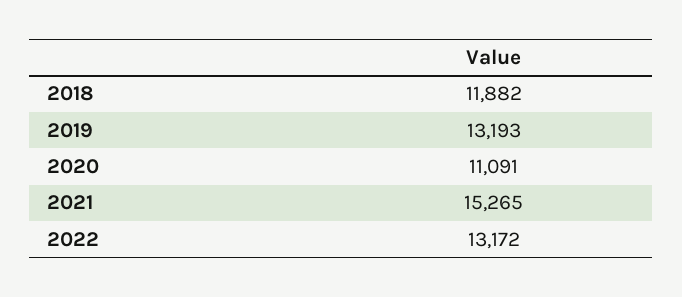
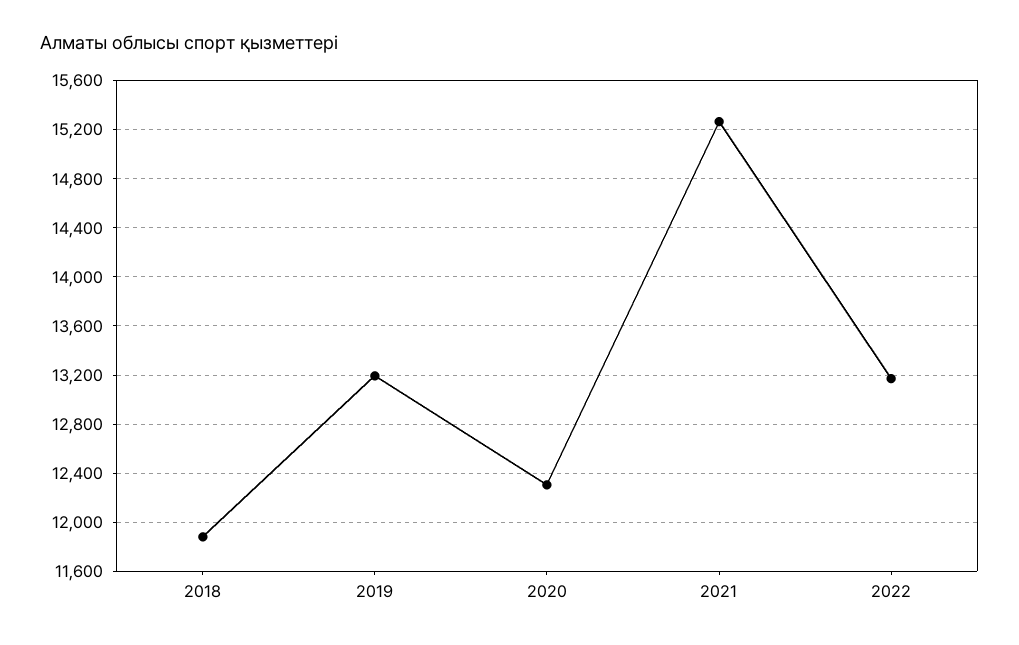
  {
    "2018": 11882,
    "2019": 13193,
-   "2020": 11091,
+   "2020": 12300,
    "2021": 15265,
    "2022": 13172
  }

